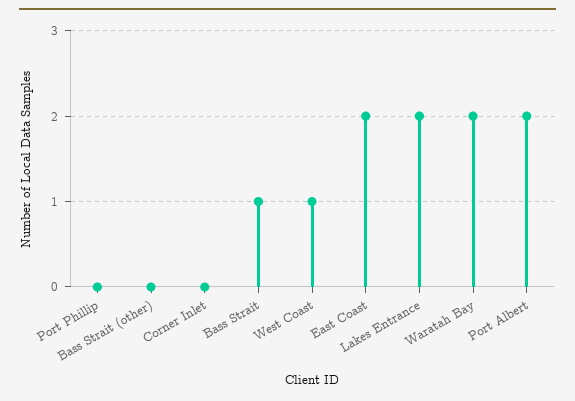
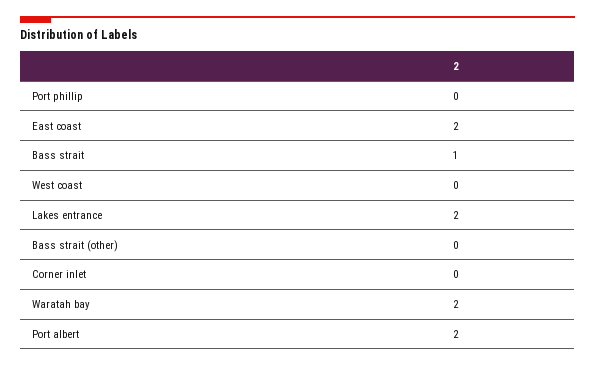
  {
    "Port Phillip": 0,
    "Bass Strait (other)": 0,
    "Corner Inlet": 0,
    "Bass Strait": 1,
-   "West Coast": 1,
+   "West Coast": 0,
    "East Coast": 2,
    "Lakes Entrance": 2,
    "Waratah Bay": 2,
    "Port Albert": 2
  }

